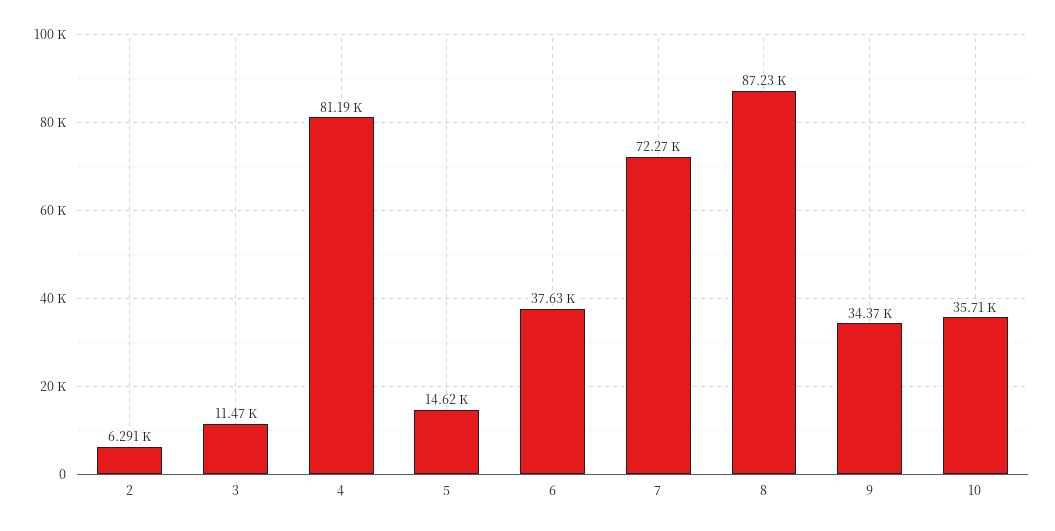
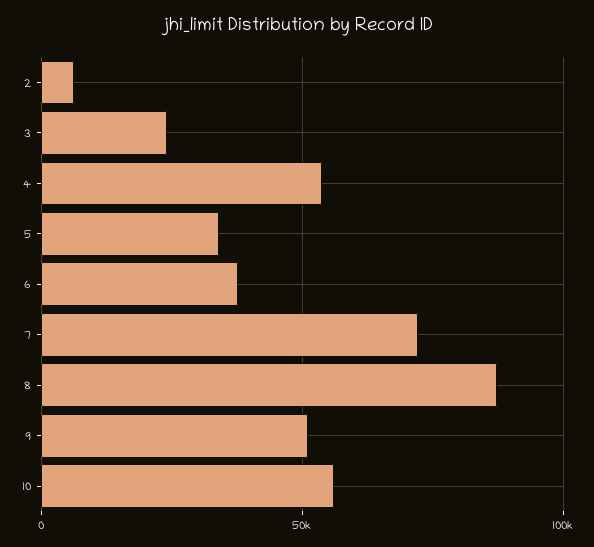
  {
    "2": 6291,
-   "3": 11470,
+   "3": 25000,
-   "4": 81190,
+   "4": 55000,
-   "5": 14620,
+   "5": 35000,
    "6": 37630,
    "7": 72270,
    "8": 87230,
-   "9": 34370,
+   "9": 50000,
-   "10": 35710
+   "10": 55000
  }

